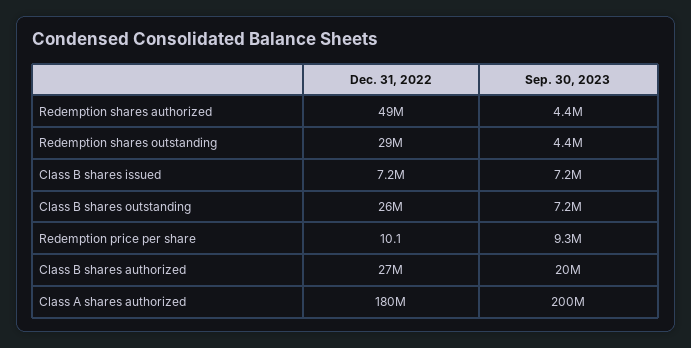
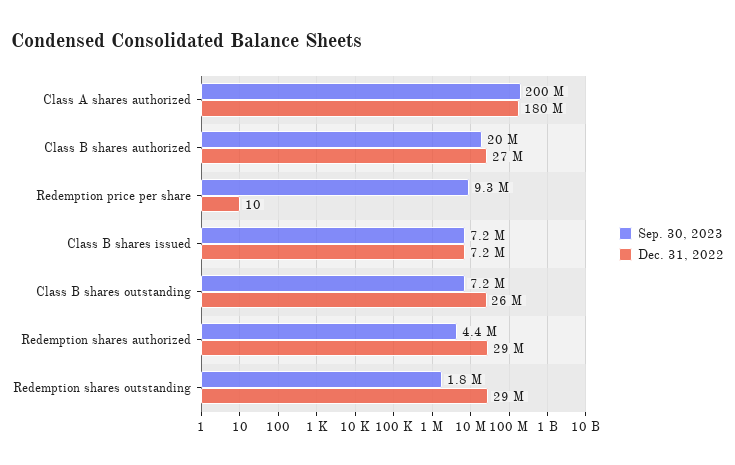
  {
    "Dec. 31, 2022": {
-     "Redemption shares authorized": 49000000,
+     "Redemption shares authorized": 29000000,
      "Redemption shares outstanding": 29000000,
      "Class B shares issued": 7200000,
      "Class B shares outstanding": 26000000,
      "Redemption price per share": 10.1,
      "Class B shares authorized": 27000000,
      "Class A shares authorized": 180000000
    },
    "Sep. 30, 2023": {
      "Redemption shares authorized": 4400000,
-     "Redemption shares outstanding": 4400000,
+     "Redemption shares outstanding": 1800000,
      "Class B shares issued": 7200000,
      "Class B shares outstanding": 7200000,
      "Redemption price per share": 9300000,
      "Class B shares authorized": 20000000,
      "Class A shares authorized": 200000000
    }
  }

